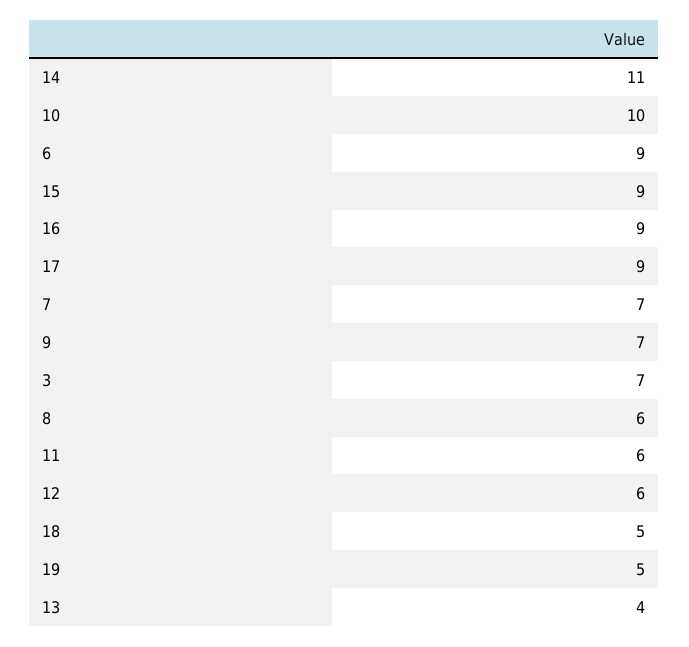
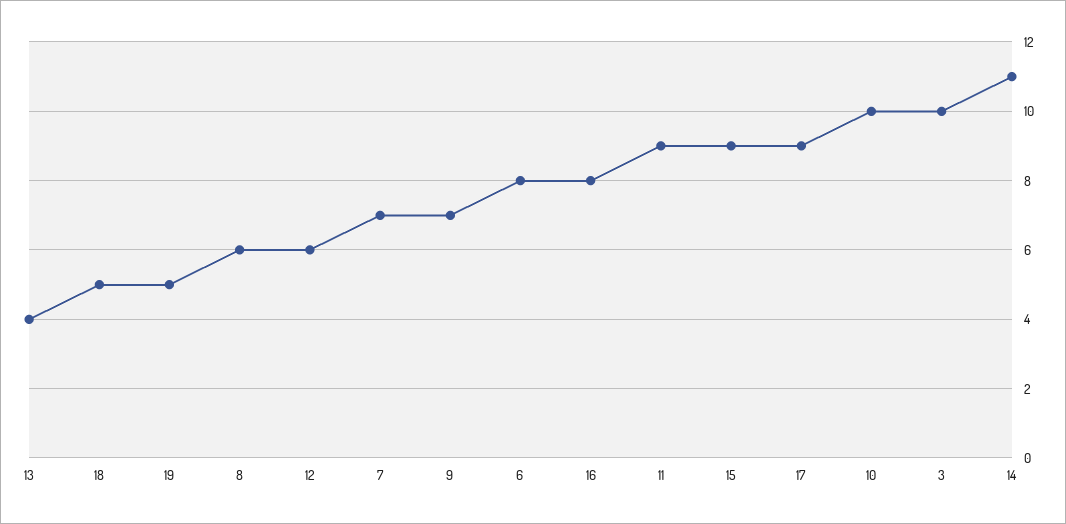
  {
    "14": 11,
    "10": 10,
-   "6": 9,
+   "6": 8,
    "15": 9,
-   "16": 9,
+   "16": 8,
    "17": 9,
    "7": 7,
    "9": 7,
-   "3": 7,
+   "3": 10,
    "8": 6,
-   "11": 6,
+   "11": 9,
    "12": 6,
    "18": 5,
    "19": 5,
    "13": 4
  }

